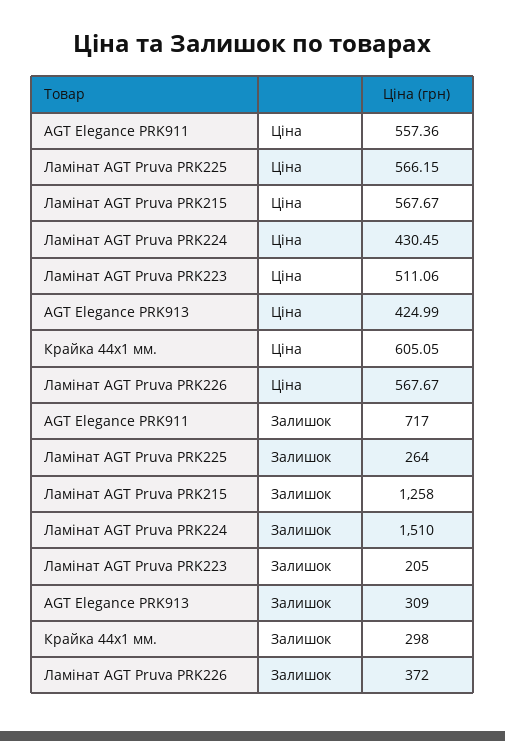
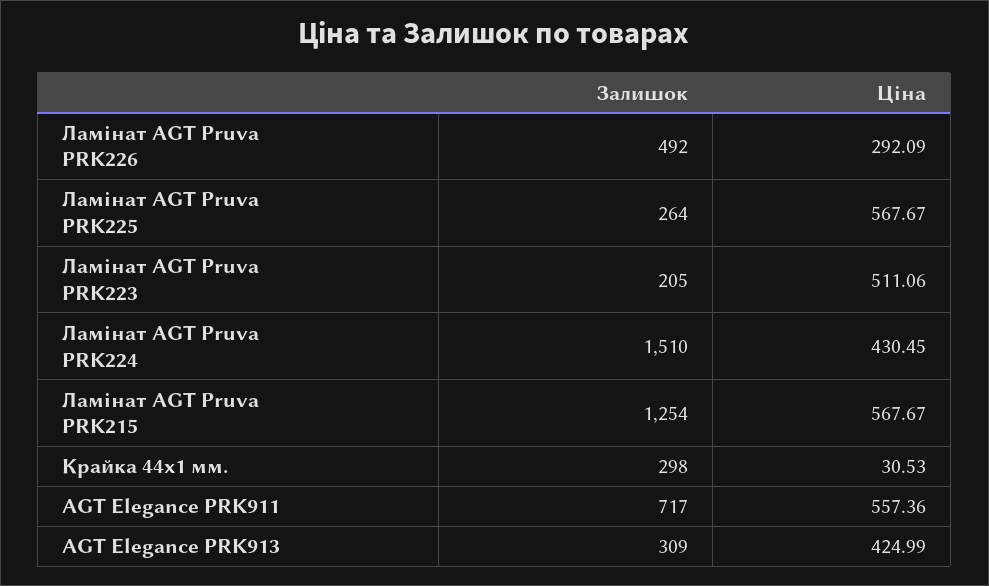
  {
    "AGT Elegance PRK911": {
      "Ціна": 557.36,
      "Залишок": 717
    },
    "Ламінат AGT Pruva PRK225": {
-     "Ціна": 566.15,
+     "Ціна": 567.67,
      "Залишок": 264
    },
    "Ламінат AGT Pruva PRK215": {
      "Ціна": 567.67,
-     "Залишок": 1258
+     "Залишок": 1254
    },
    "Ламінат AGT Pruva PRK224": {
      "Ціна": 430.45,
      "Залишок": 1510
    },
    "Ламінат AGT Pruva PRK223": {
      "Ціна": 511.06,
      "Залишок": 205
    },
    "AGT Elegance PRK913": {
      "Ціна": 424.99,
      "Залишок": 309
    },
    "Крайка 44x1 мм.": {
-     "Ціна": 605.05,
+     "Ціна": 30.53,
      "Залишок": 298
    },
    "Ламінат AGT Pruva PRK226": {
-     "Ціна": 567.67,
+     "Ціна": 292.09,
-     "Залишок": 372
+     "Залишок": 492
    }
  }

